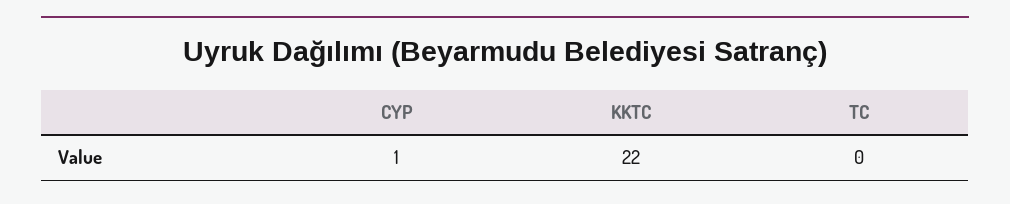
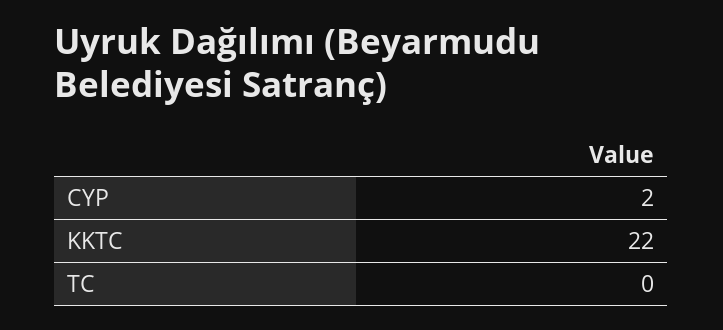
  {
-   "CYP": 1,
+   "CYP": 2,
    "KKTC": 22,
    "TC": 0
  }

